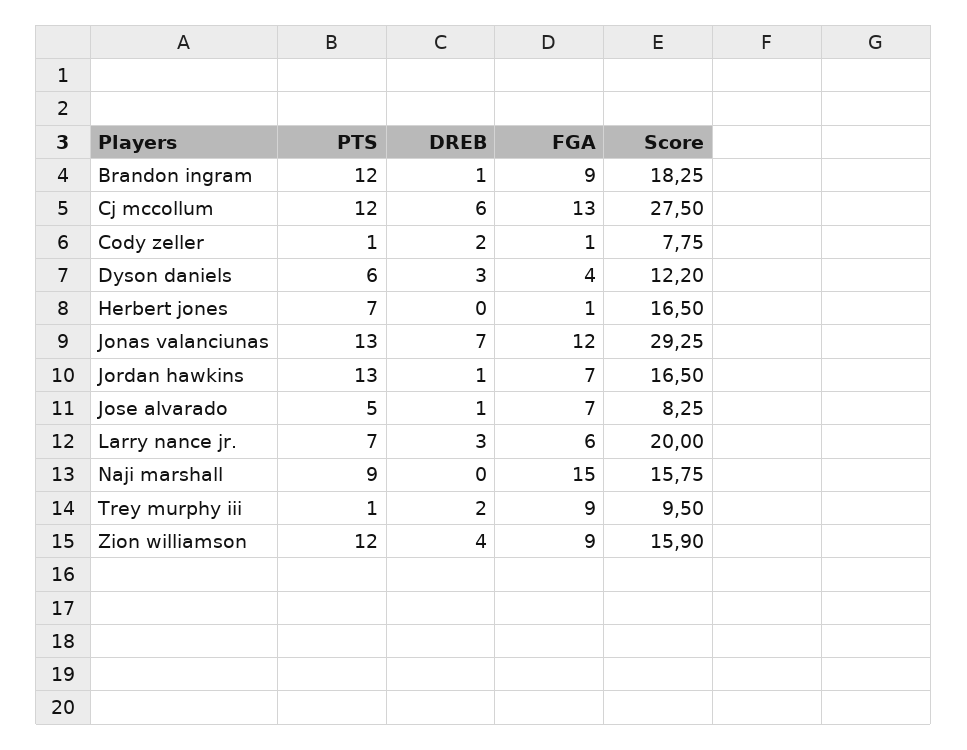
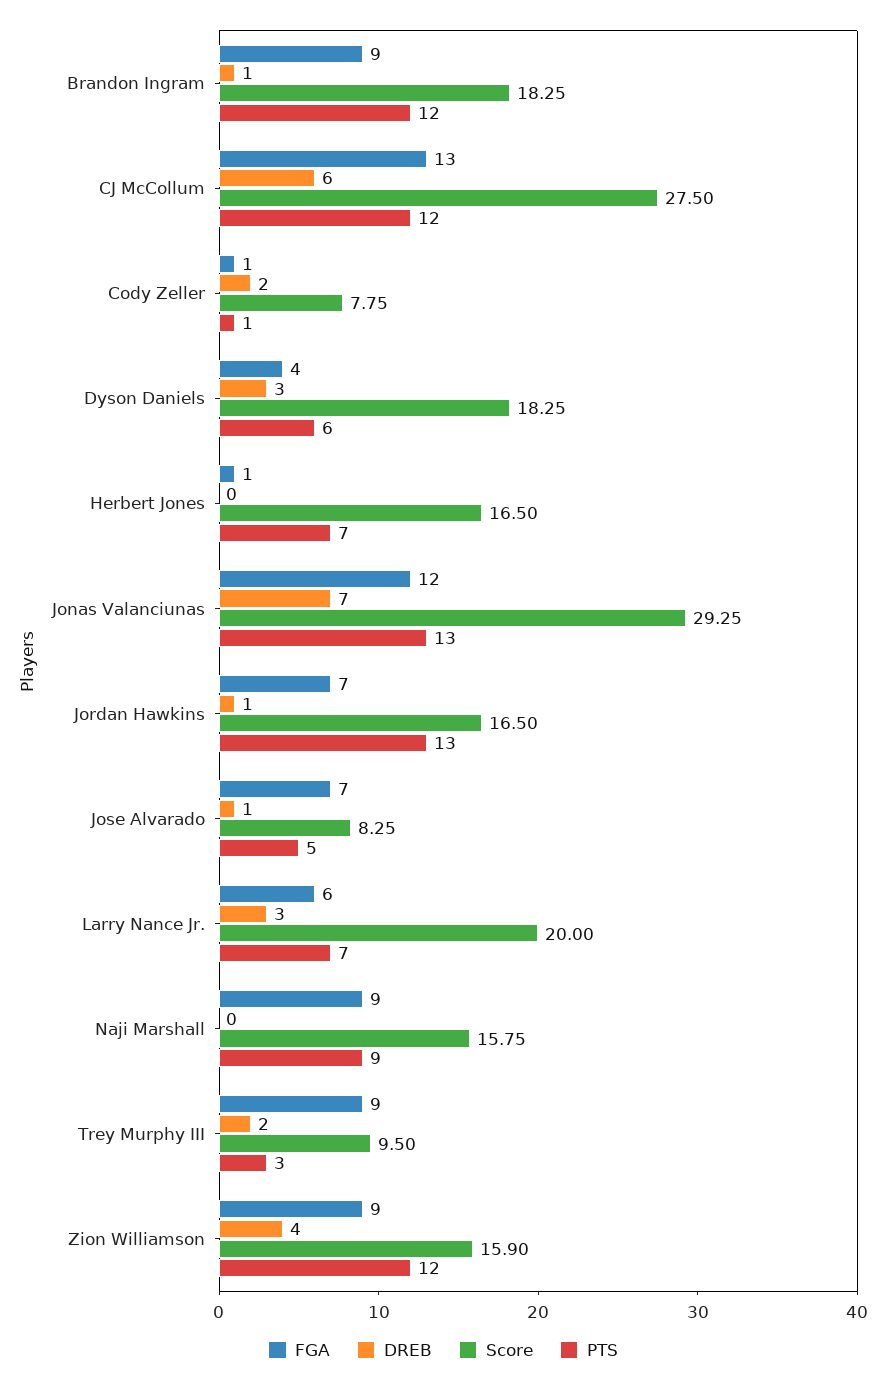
  {
    "PTS": {
      "Brandon ingram": 12,
      "Cj mccollum": 12,
      "Cody zeller": 1,
      "Dyson daniels": 6,
      "Herbert jones": 7,
      "Jonas valanciunas": 13,
      "Jordan hawkins": 13,
      "Jose alvarado": 5,
      "Larry nance jr.": 7,
      "Naji marshall": 9,
-     "Trey murphy iii": 1,
+     "Trey murphy iii": 3,
      "Zion williamson": 12
    },
    "DREB": {
      "Brandon ingram": 1,
      "Cj mccollum": 6,
      "Cody zeller": 2,
      "Dyson daniels": 3,
      "Herbert jones": 0,
      "Jonas valanciunas": 7,
      "Jordan hawkins": 1,
      "Jose alvarado": 1,
      "Larry nance jr.": 3,
      "Naji marshall": 0,
      "Trey murphy iii": 2,
      "Zion williamson": 4
    },
    "FGA": {
      "Brandon ingram": 9,
      "Cj mccollum": 13,
      "Cody zeller": 1,
      "Dyson daniels": 4,
      "Herbert jones": 1,
      "Jonas valanciunas": 12,
      "Jordan hawkins": 7,
      "Jose alvarado": 7,
      "Larry nance jr.": 6,
-     "Naji marshall": 15,
+     "Naji marshall": 9,
      "Trey murphy iii": 9,
      "Zion williamson": 9
    },
    "Score": {
      "Brandon ingram": 18.25,
      "Cj mccollum": 27.5,
      "Cody zeller": 7.75,
-     "Dyson daniels": 12.2,
+     "Dyson daniels": 18.25,
      "Herbert jones": 16.5,
      "Jonas valanciunas": 29.25,
      "Jordan hawkins": 16.5,
      "Jose alvarado": 8.25,
      "Larry nance jr.": 20,
      "Naji marshall": 15.75,
      "Trey murphy iii": 9.5,
      "Zion williamson": 15.9
    }
  }

